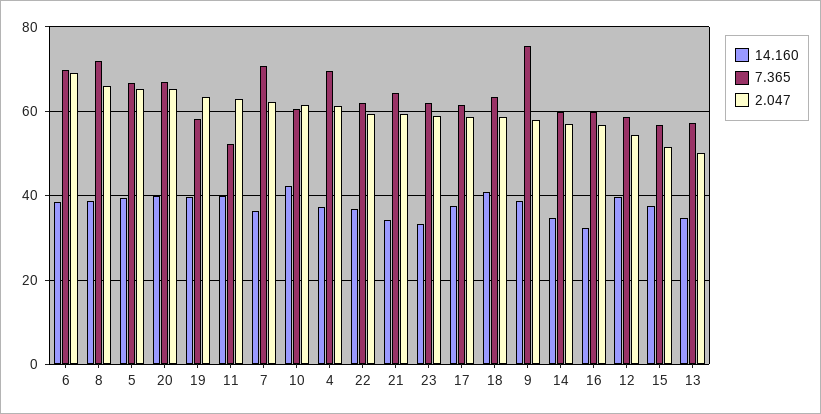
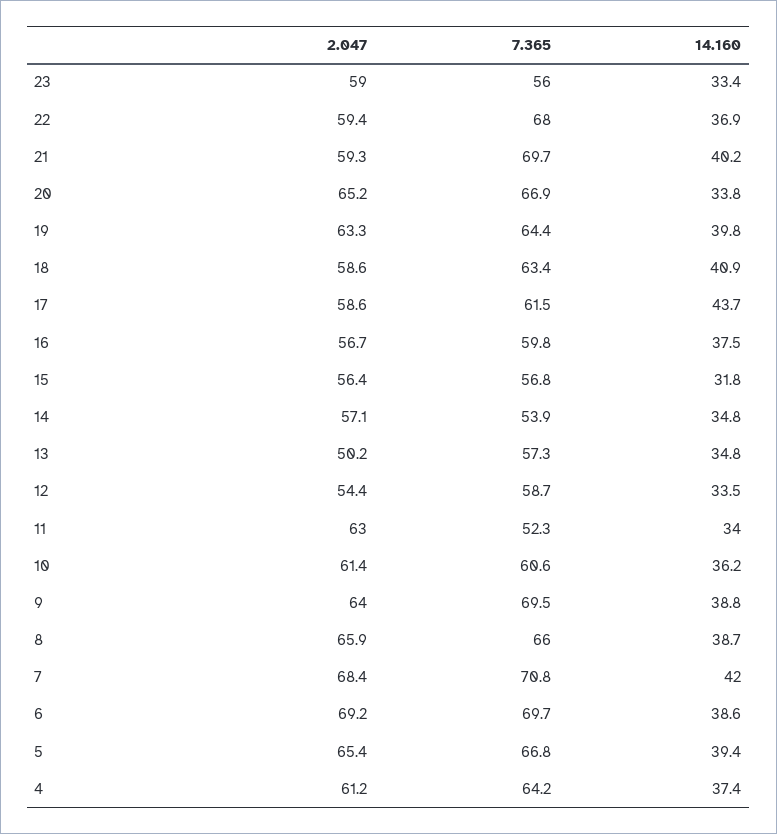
  {
    "14.160": {
      "6": 38.6,
      "8": 38.7,
      "5": 39.4,
-     "20": 40,
+     "20": 33.8,
      "19": 39.8,
-     "11": 40,
+     "11": 34,
-     "7": 36,
+     "7": 42,
-     "10": 42,
+     "10": 36.2,
      "4": 37.4,
      "22": 36.9,
-     "21": 34,
+     "21": 40.2,
      "23": 33.4,
-     "17": 38,
+     "17": 43.7,
      "18": 40.9,
      "9": 38.8,
      "14": 34.8,
-     "16": 32,
+     "16": 37.5,
-     "12": 40,
+     "12": 33.5,
-     "15": 38,
+     "15": 31.8,
      "13": 34.8
    },
    "7.365": {
      "6": 69.7,
-     "8": 72,
+     "8": 66,
      "5": 66.8,
      "20": 66.9,
-     "19": 58,
+     "19": 64.4,
      "11": 52.3,
      "7": 70.8,
      "10": 60.6,
-     "4": 70,
+     "4": 64.2,
-     "22": 62,
+     "22": 68,
-     "21": 64,
+     "21": 69.7,
-     "23": 62,
+     "23": 56,
      "17": 61.5,
      "18": 63.4,
-     "9": 76,
+     "9": 69.5,
-     "14": 60,
+     "14": 53.9,
      "16": 59.8,
      "12": 58.7,
      "15": 56.8,
      "13": 57.3
    },
    "2.047": {
      "6": 69.2,
      "8": 65.9,
      "5": 65.4,
      "20": 65.2,
      "19": 63.3,
      "11": 63,
-     "7": 62,
+     "7": 68.4,
      "10": 61.4,
      "4": 61.2,
      "22": 59.4,
      "21": 59.3,
      "23": 59,
      "17": 58.6,
      "18": 58.6,
-     "9": 58,
+     "9": 64,
      "14": 57.1,
      "16": 56.7,
      "12": 54.4,
-     "15": 52,
+     "15": 56.4,
      "13": 50.2
    }
  }

